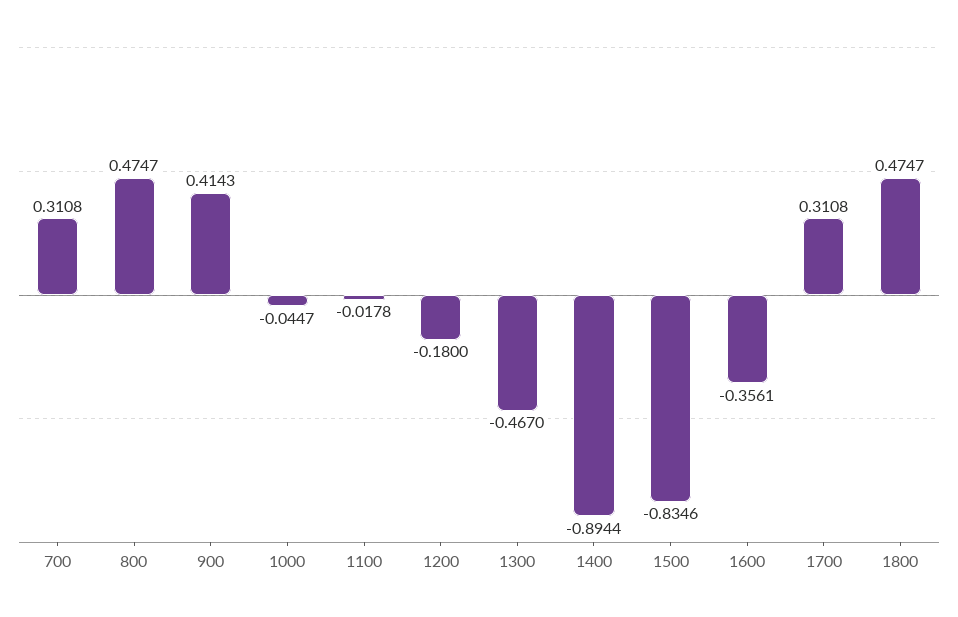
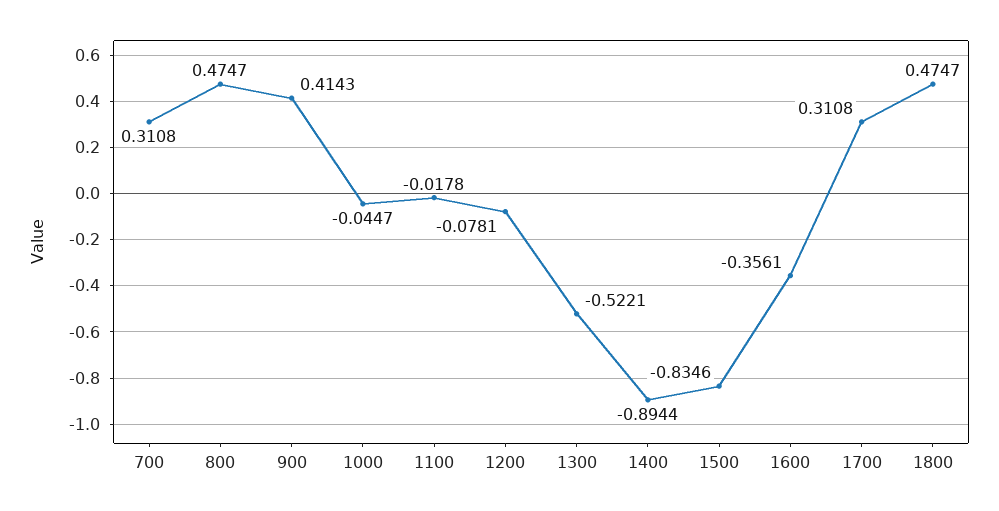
  {
    "700": 0.3108,
    "800": 0.4747,
    "900": 0.4143,
    "1000": -0.0447,
    "1100": -0.0178,
-   "1200": -0.18,
+   "1200": -0.0781,
-   "1300": -0.467,
+   "1300": -0.5221,
    "1400": -0.8944,
    "1500": -0.8346,
    "1600": -0.3561,
    "1700": 0.3108,
    "1800": 0.4747
  }

